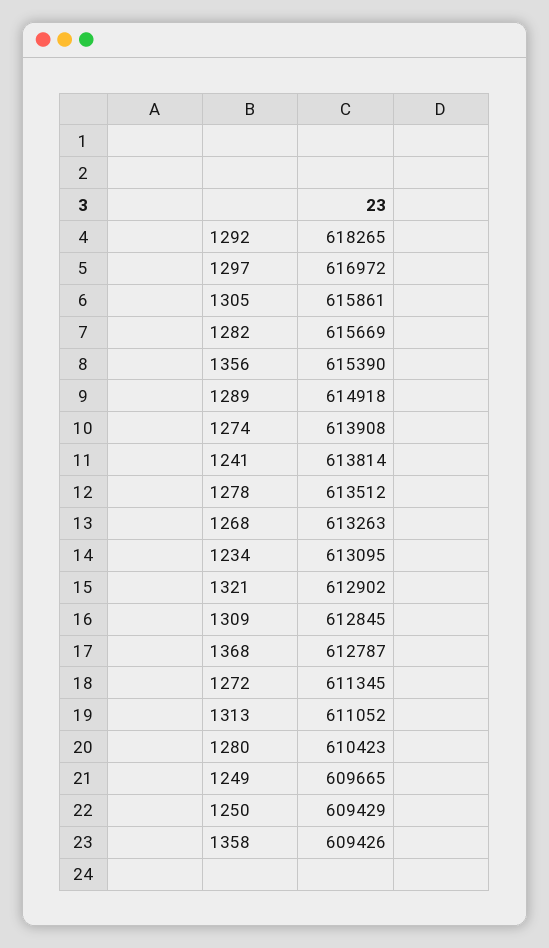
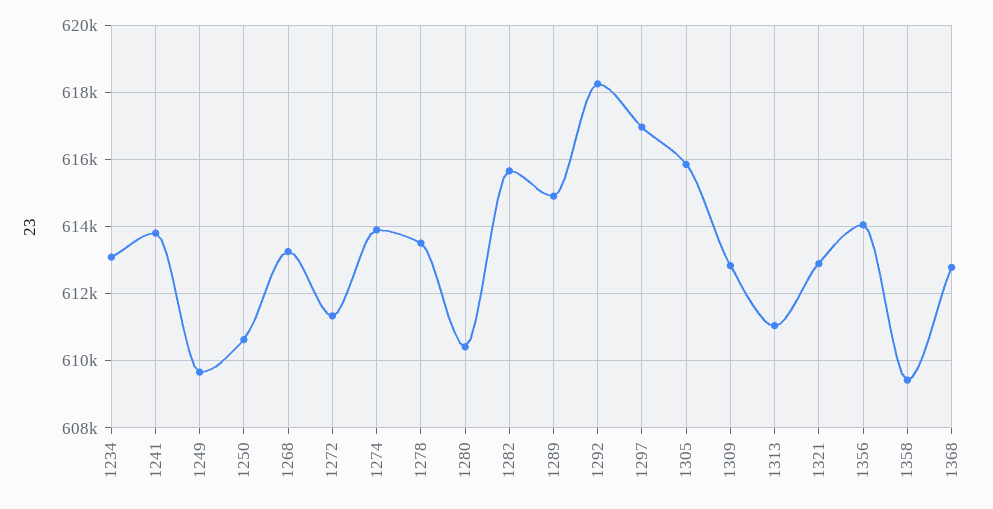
  {
    "1292": 618265,
    "1297": 616972,
    "1305": 615861,
    "1282": 615669,
-   "1356": 615390,
+   "1356": 614000,
    "1289": 614918,
    "1274": 613908,
    "1241": 613814,
    "1278": 613512,
    "1268": 613263,
    "1234": 613095,
    "1321": 612902,
    "1309": 612845,
    "1368": 612787,
    "1272": 611345,
    "1313": 611052,
    "1280": 610423,
    "1249": 609665,
-   "1250": 609429,
+   "1250": 610600,
    "1358": 609426
  }

